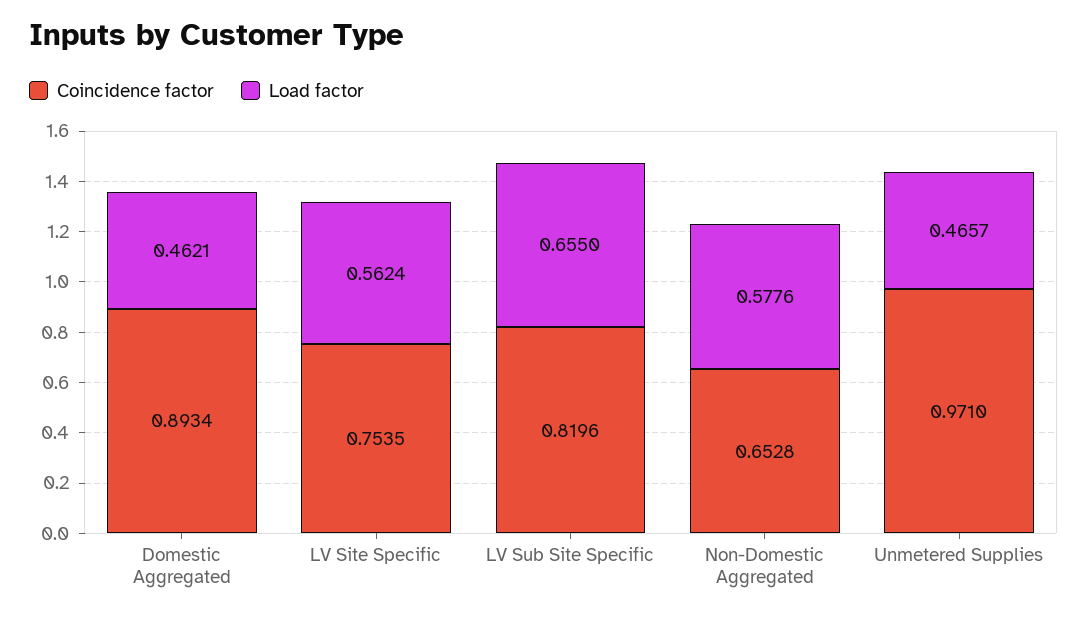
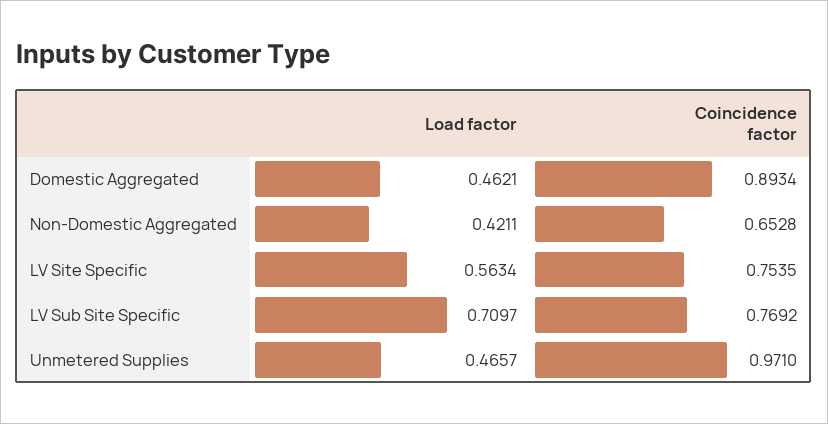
  {
    "Coincidence factor": {
      "Domestic Aggregated": 0.8934,
      "LV Site Specific": 0.7535,
-     "LV Sub Site Specific": 0.8196,
+     "LV Sub Site Specific": 0.7692,
      "Non-Domestic Aggregated": 0.6528,
      "Unmetered Supplies": 0.971
    },
    "Load factor": {
      "Domestic Aggregated": 0.4621,
-     "LV Site Specific": 0.5624,
+     "LV Site Specific": 0.5634,
-     "LV Sub Site Specific": 0.655,
+     "LV Sub Site Specific": 0.7097,
-     "Non-Domestic Aggregated": 0.5776,
+     "Non-Domestic Aggregated": 0.4211,
      "Unmetered Supplies": 0.4657
    }
  }

